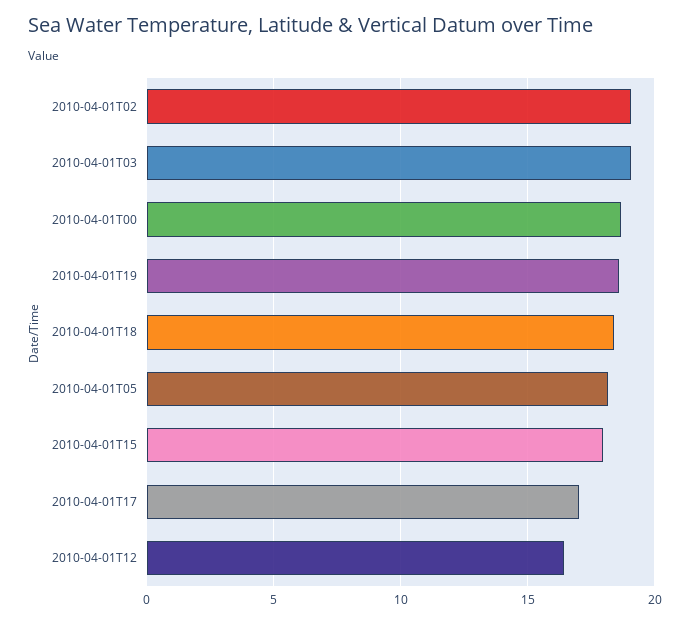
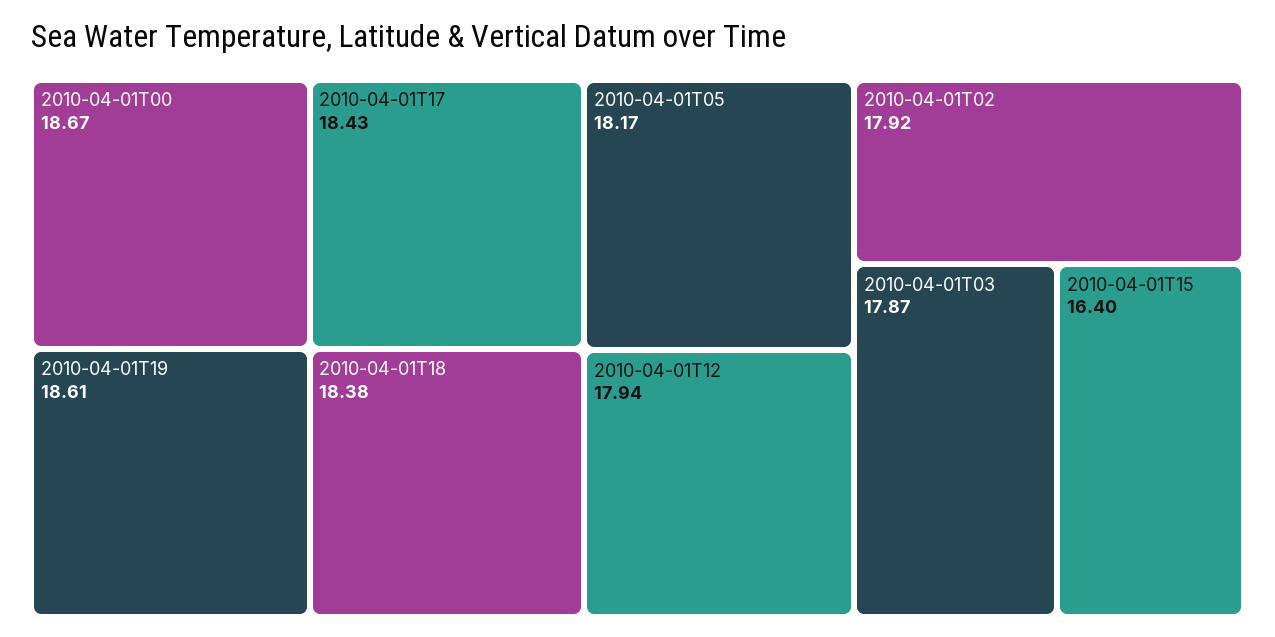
  {
-   "2010-04-01T02": 19,
+   "2010-04-01T02": 17.92,
-   "2010-04-01T03": 19,
+   "2010-04-01T03": 17.87,
    "2010-04-01T00": 18.67,
    "2010-04-01T19": 18.61,
    "2010-04-01T18": 18.38,
    "2010-04-01T05": 18.17,
-   "2010-04-01T15": 18,
+   "2010-04-01T15": 16.4,
-   "2010-04-01T17": 17,
+   "2010-04-01T17": 18.43,
-   "2010-04-01T12": 16.5
+   "2010-04-01T12": 17.94
  }

